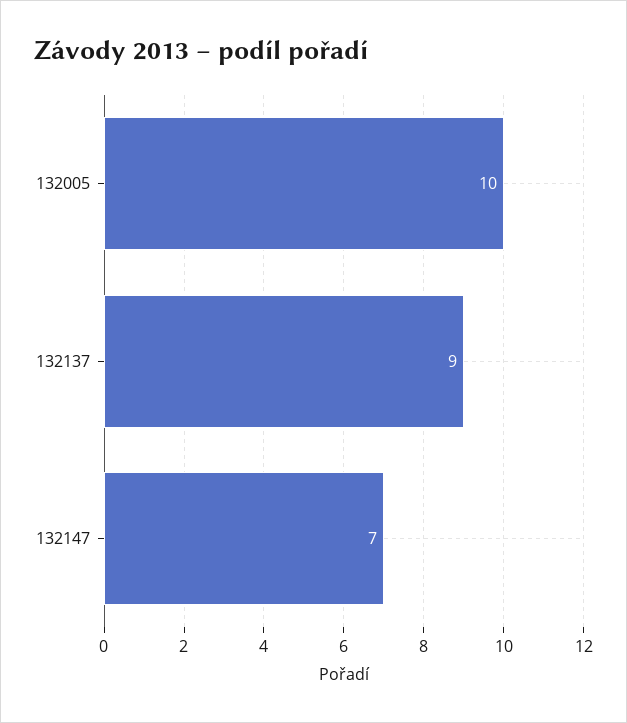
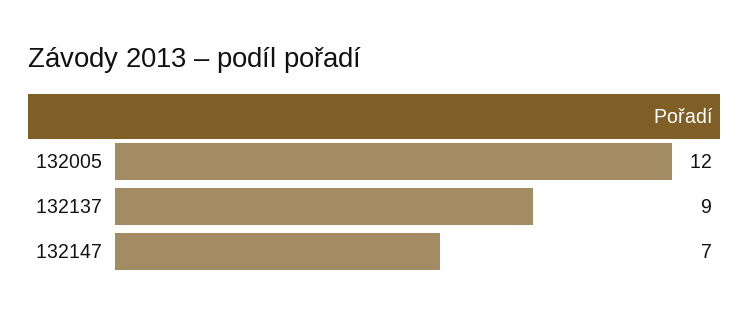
  {
-   "132005": 10,
+   "132005": 12,
    "132137": 9,
    "132147": 7
  }

